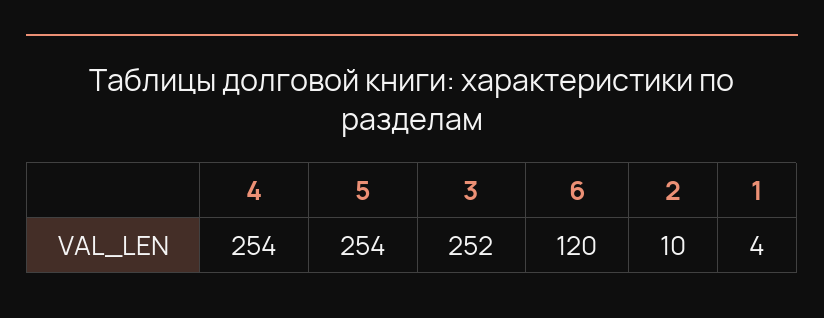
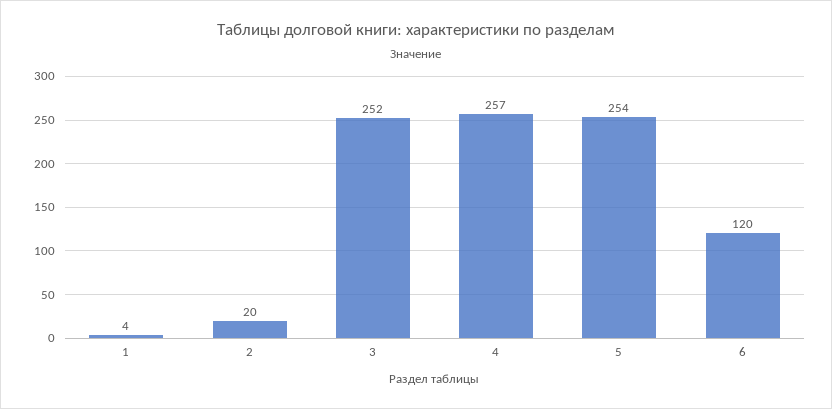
  {
-   "4": 254,
+   "4": 257,
    "5": 254,
    "3": 252,
    "6": 120,
-   "2": 10,
+   "2": 20,
    "1": 4
  }

